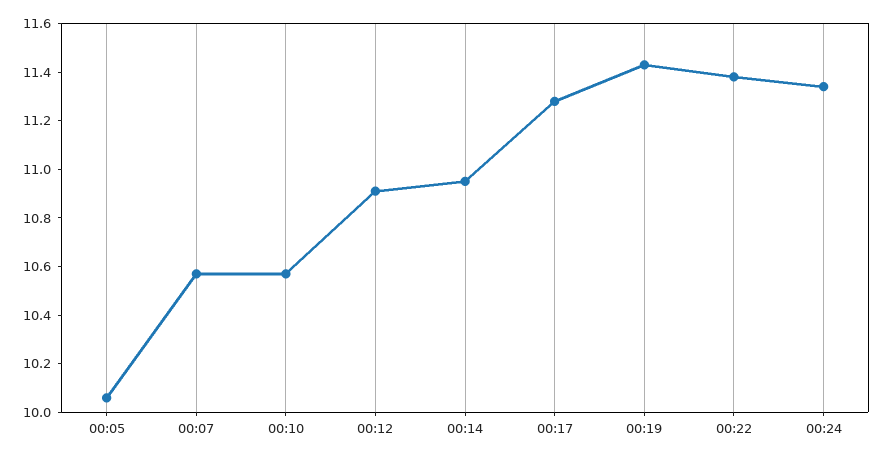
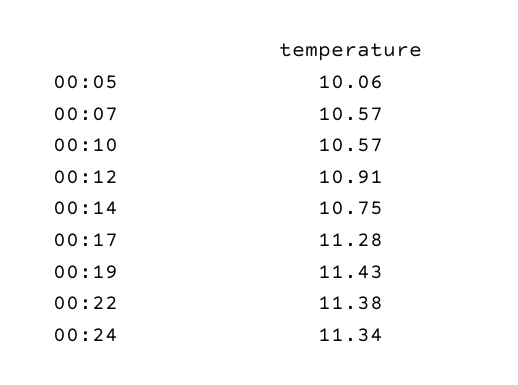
  {
    "00:05": 10.06,
    "00:07": 10.57,
    "00:10": 10.57,
    "00:12": 10.91,
-   "00:14": 10.95,
+   "00:14": 10.75,
    "00:17": 11.28,
    "00:19": 11.43,
    "00:22": 11.38,
    "00:24": 11.34
  }

